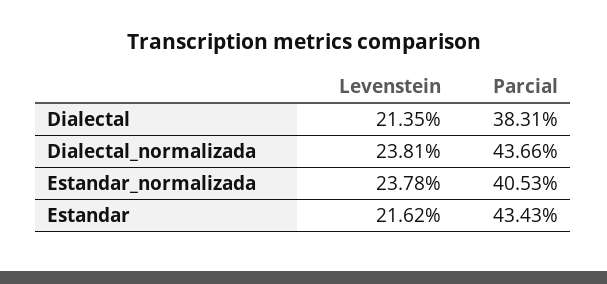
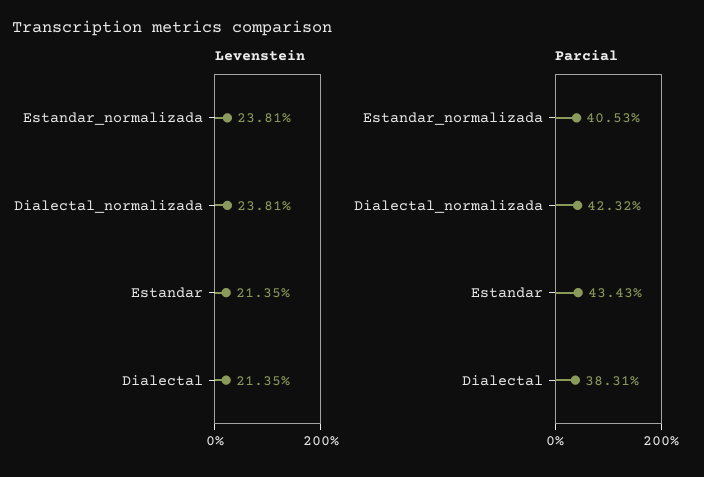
  {
    "Levenstein": {
      "Dialectal": 21.35,
      "Dialectal_normalizada": 23.81,
-     "Estandar_normalizada": 23.78,
+     "Estandar_normalizada": 23.81,
-     "Estandar": 21.62
+     "Estandar": 21.35
    },
    "Parcial": {
      "Dialectal": 38.31,
-     "Dialectal_normalizada": 43.66,
+     "Dialectal_normalizada": 42.32,
      "Estandar_normalizada": 40.53,
      "Estandar": 43.43
    }
  }

